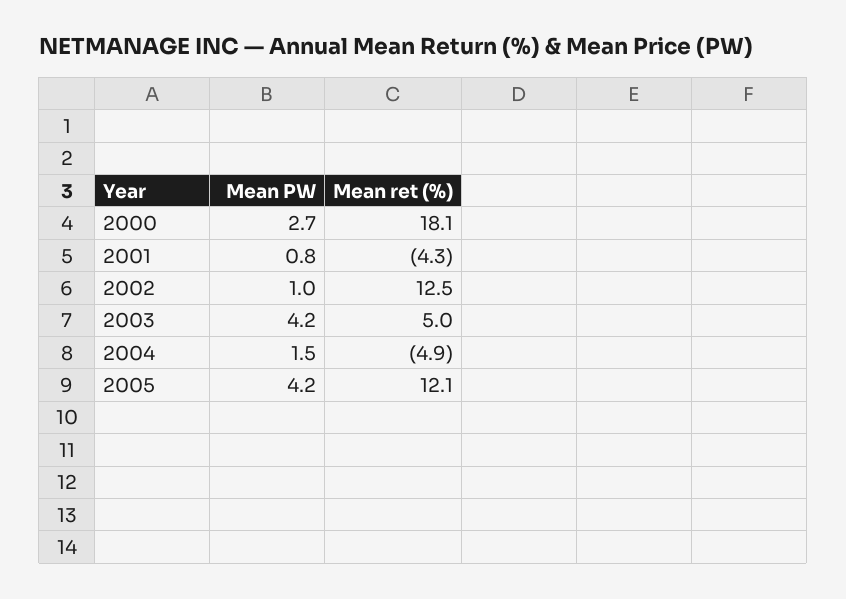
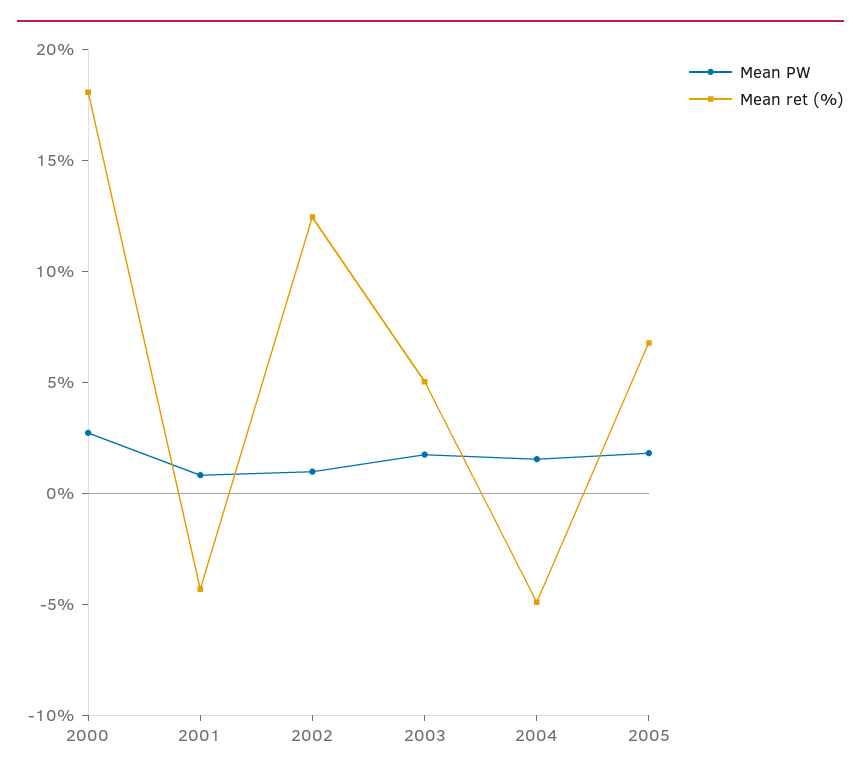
  {
    "Mean PW": {
      "2000": 2.7,
      "2001": 0.8,
      "2002": 1,
-     "2003": 4.2,
+     "2003": 2,
      "2004": 1.5,
-     "2005": 4.2
+     "2005": 2
    },
    "Mean ret (%)": {
      "2000": 18.1,
      "2001": -4.3,
      "2002": 12.5,
      "2003": 5,
      "2004": -4.9,
-     "2005": 12.1
+     "2005": 7
    }
  }

